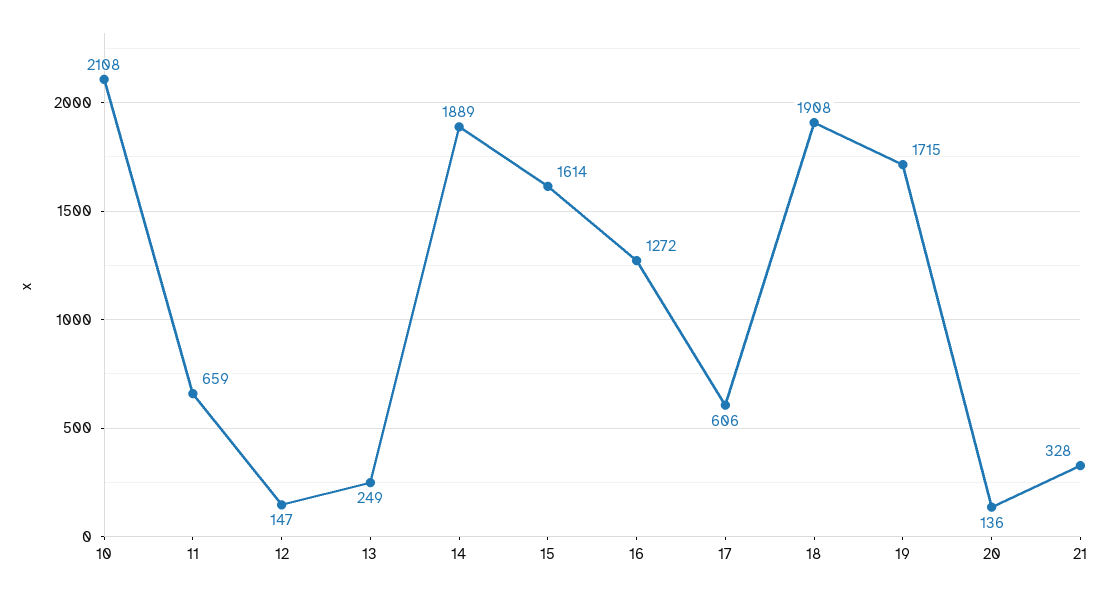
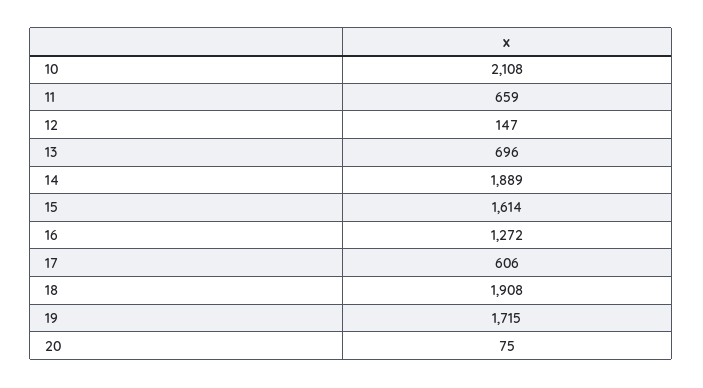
  {
    "10": 2108,
    "11": 659,
    "12": 147,
-   "13": 249,
+   "13": 696,
    "14": 1889,
    "15": 1614,
    "16": 1272,
    "17": 606,
    "18": 1908,
    "19": 1715,
-   "20": 136,
+   "20": 75
-   "21": 328
  }

